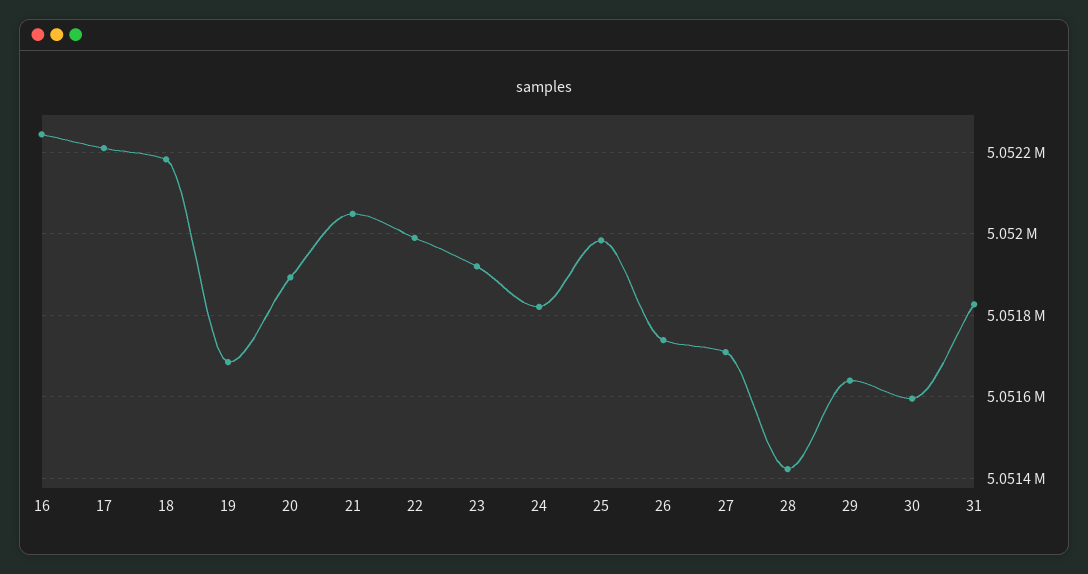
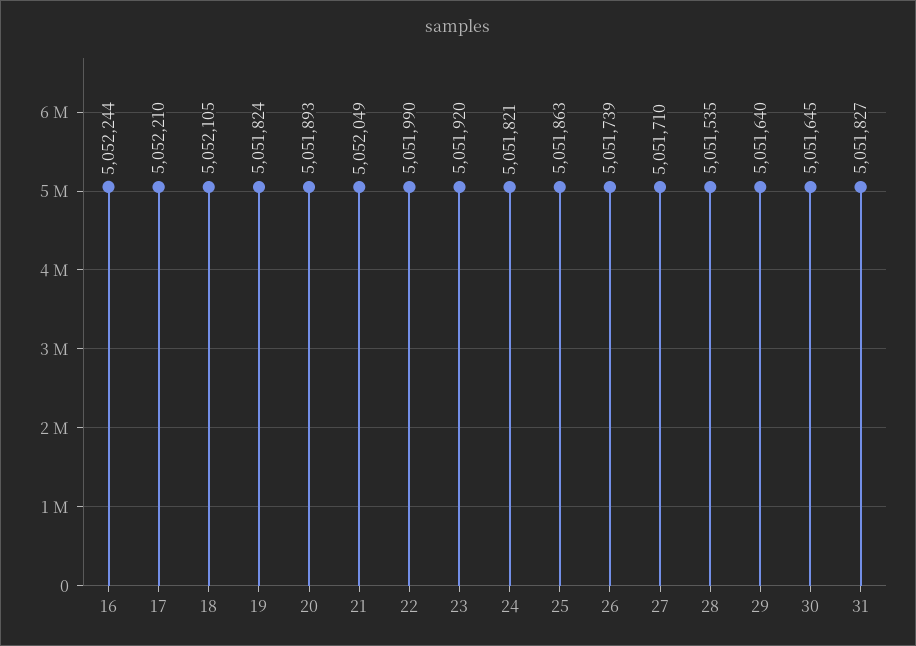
  {
    "16": 5052244,
    "17": 5052210,
-   "18": 5052180,
+   "18": 5052105,
-   "19": 5051680,
+   "19": 5051824,
    "20": 5051893,
    "21": 5052049,
    "22": 5051990,
    "23": 5051920,
    "24": 5051821,
-   "25": 5051980,
+   "25": 5051863,
    "26": 5051739,
    "27": 5051710,
-   "28": 5051420,
+   "28": 5051535,
    "29": 5051640,
-   "30": 5051600,
+   "30": 5051645,
    "31": 5051827
  }

